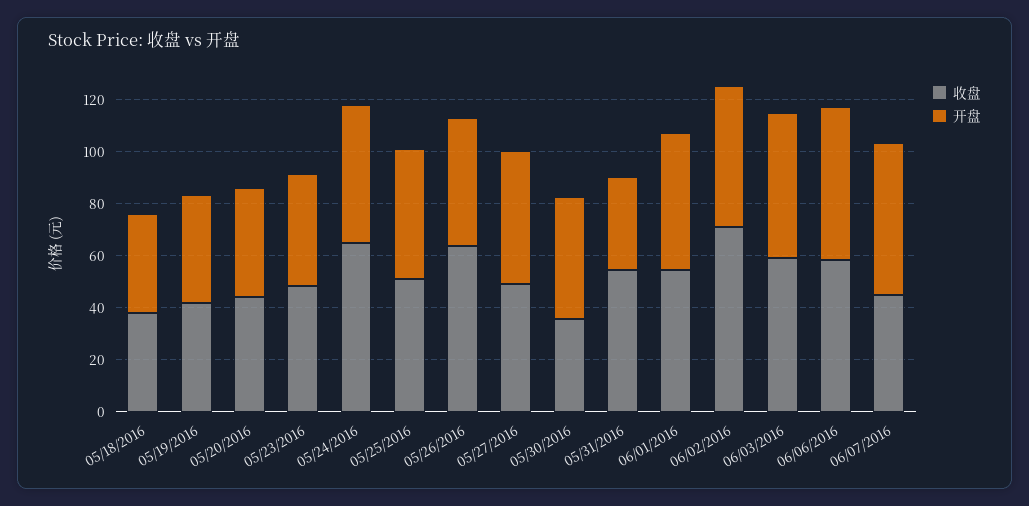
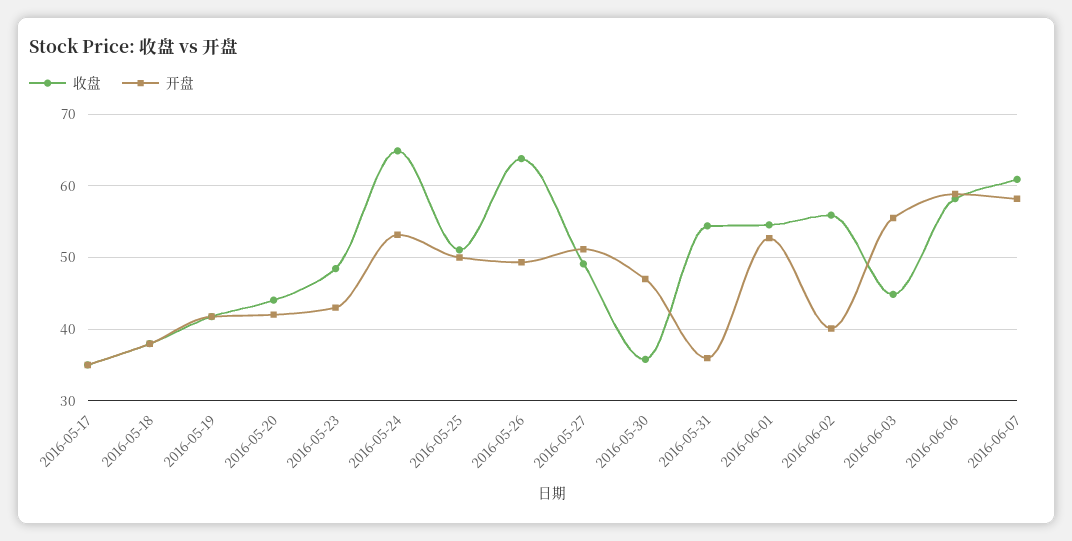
  {
    "收盘": {
      "05/18/2016": 38,
      "05/19/2016": 42,
      "05/20/2016": 44,
      "05/23/2016": 48,
      "05/24/2016": 65,
      "05/25/2016": 51,
      "05/26/2016": 64,
      "05/27/2016": 49,
      "05/30/2016": 36,
      "05/31/2016": 54,
      "06/01/2016": 55,
-     "06/02/2016": 70,
+     "06/02/2016": 56,
-     "06/03/2016": 60,
+     "06/03/2016": 45,
      "06/06/2016": 58,
-     "06/07/2016": 45
+     "06/07/2016": 61,
+     "2016-05-17": 35
    },
    "开盘": {
      "05/18/2016": 38,
      "05/19/2016": 42,
      "05/20/2016": 42,
      "05/23/2016": 43,
      "05/24/2016": 53,
      "05/25/2016": 50,
      "05/26/2016": 49,
      "05/27/2016": 51,
      "05/30/2016": 47,
      "05/31/2016": 36,
      "06/01/2016": 53,
-     "06/02/2016": 55,
+     "06/02/2016": 40,
      "06/03/2016": 56,
      "06/06/2016": 59,
-     "06/07/2016": 58
+     "06/07/2016": 58,
+     "2016-05-17": 35
    }
  }

